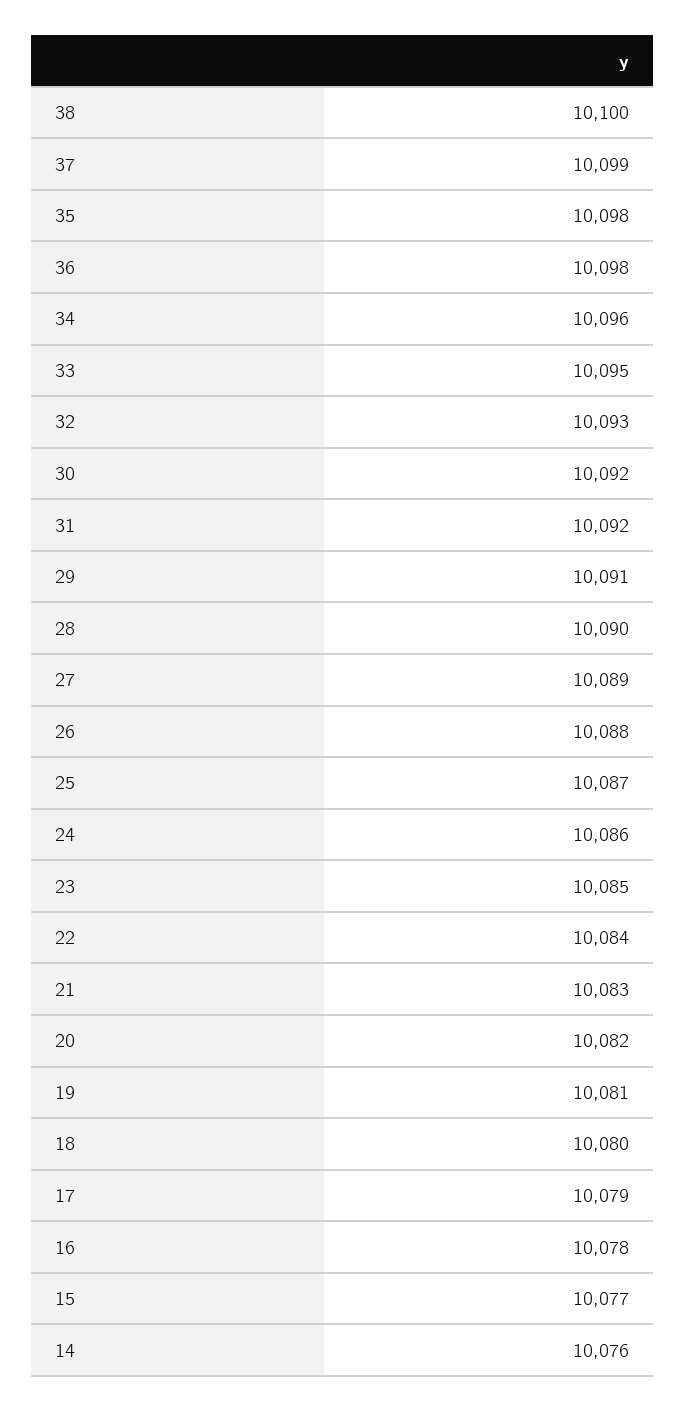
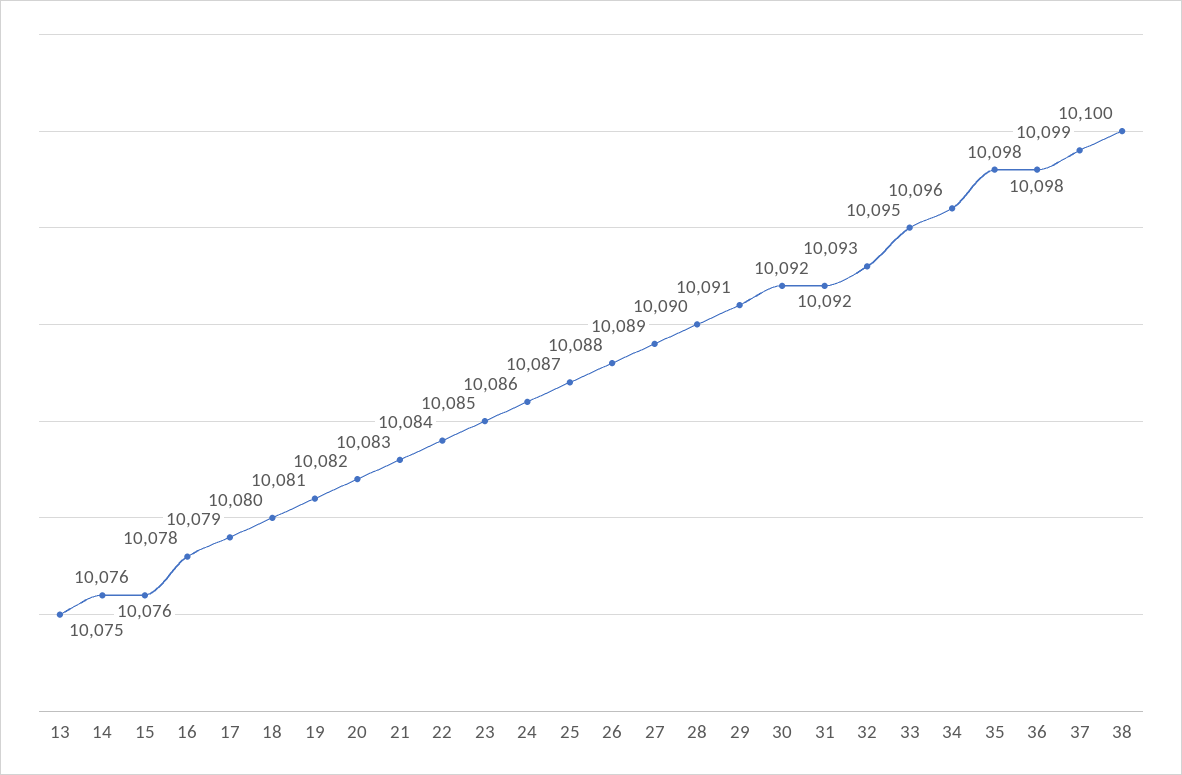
  {
    "38": 10100,
    "37": 10099,
    "35": 10098,
    "36": 10098,
    "34": 10096,
    "33": 10095,
    "32": 10093,
    "30": 10092,
    "31": 10092,
    "29": 10091,
    "28": 10090,
    "27": 10089,
    "26": 10088,
    "25": 10087,
    "24": 10086,
    "23": 10085,
    "22": 10084,
    "21": 10083,
    "20": 10082,
    "19": 10081,
    "18": 10080,
    "17": 10079,
    "16": 10078,
-   "15": 10077,
+   "15": 10076,
-   "14": 10076
+   "14": 10076,
+   "13": 10075
  }

